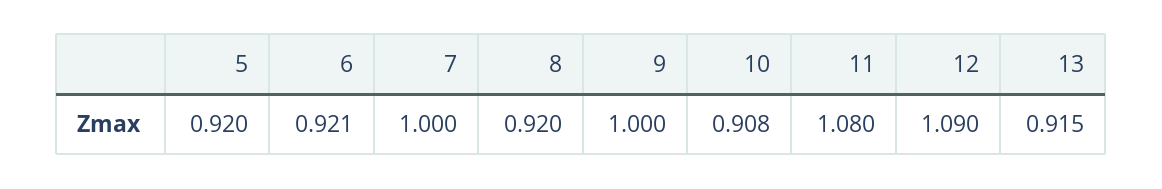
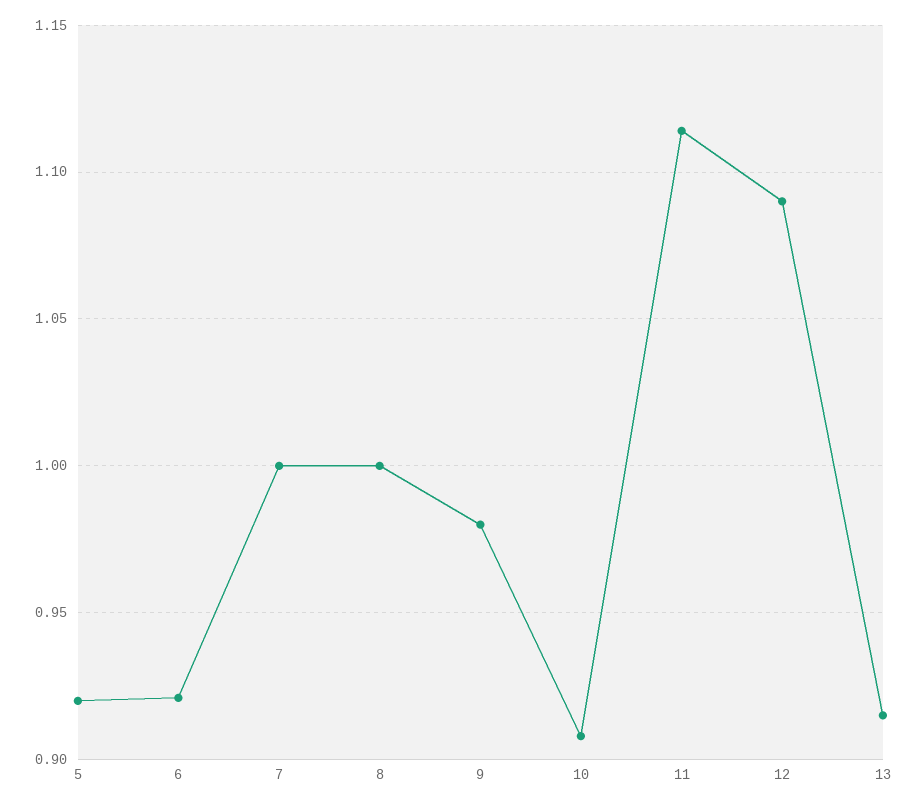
  {
    "5": 0.92,
    "6": 0.921,
    "7": 1,
-   "8": 0.92,
+   "8": 1,
-   "9": 1,
+   "9": 0.98,
    "10": 0.908,
-   "11": 1.08,
+   "11": 1.115,
    "12": 1.09,
    "13": 0.915
  }

